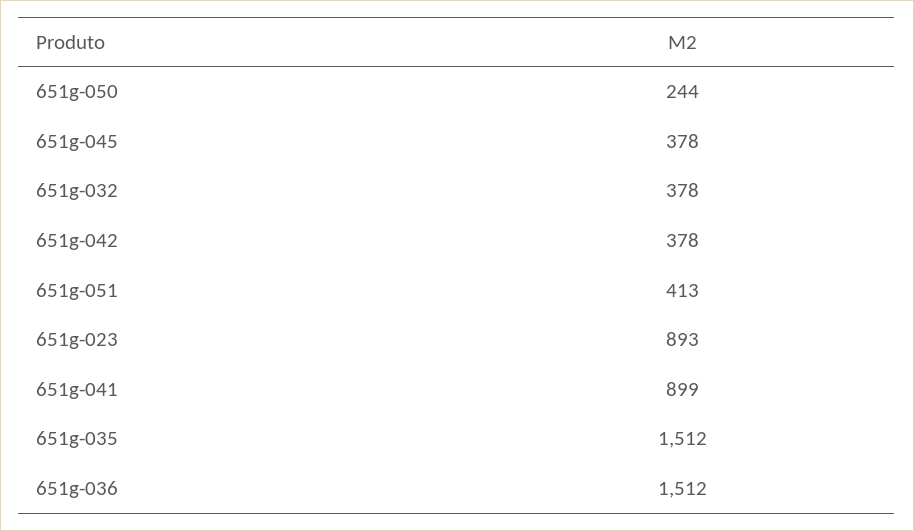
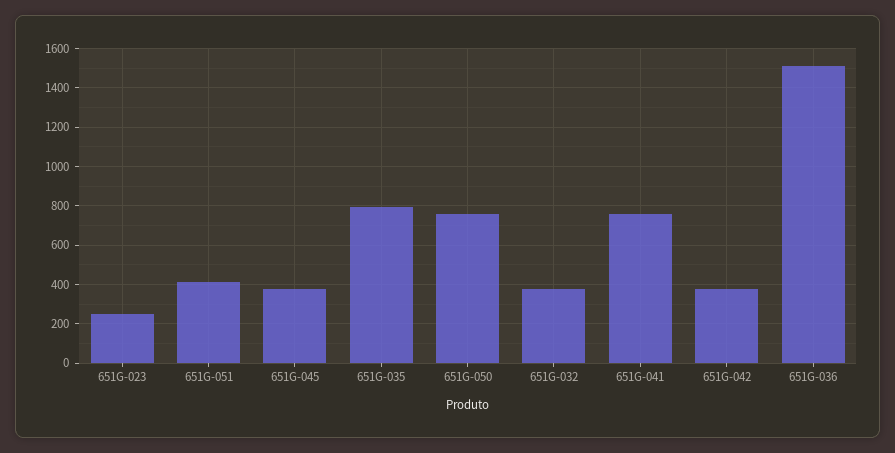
  {
-   "651g-050": 244,
+   "651g-050": 750,
    "651g-045": 378,
    "651g-032": 378,
    "651g-042": 378,
    "651g-051": 413,
-   "651g-023": 893,
+   "651g-023": 250,
-   "651g-041": 899,
+   "651g-041": 750,
-   "651g-035": 1512,
+   "651g-035": 800,
    "651g-036": 1512
  }

